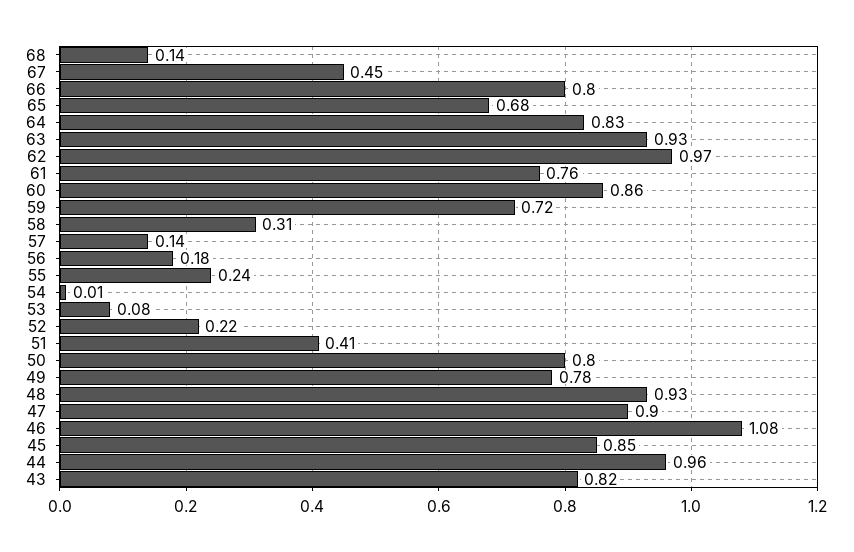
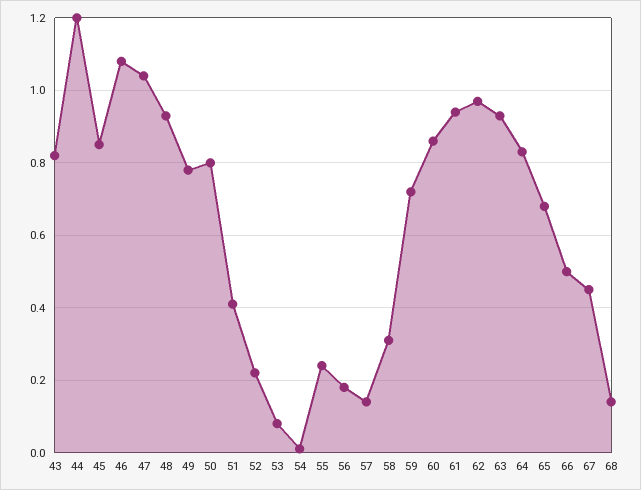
  {
    "68": 0.14,
    "67": 0.45,
-   "66": 0.8,
+   "66": 0.5,
    "65": 0.68,
    "64": 0.83,
    "63": 0.93,
    "62": 0.97,
-   "61": 0.76,
+   "61": 0.95,
    "60": 0.86,
    "59": 0.72,
    "58": 0.31,
    "57": 0.14,
    "56": 0.18,
    "55": 0.24,
    "54": 0.01,
    "53": 0.08,
    "52": 0.22,
    "51": 0.41,
    "50": 0.8,
    "49": 0.78,
    "48": 0.93,
-   "47": 0.9,
+   "47": 1.05,
    "46": 1.08,
    "45": 0.85,
-   "44": 0.96,
+   "44": 1.2,
    "43": 0.82
  }

